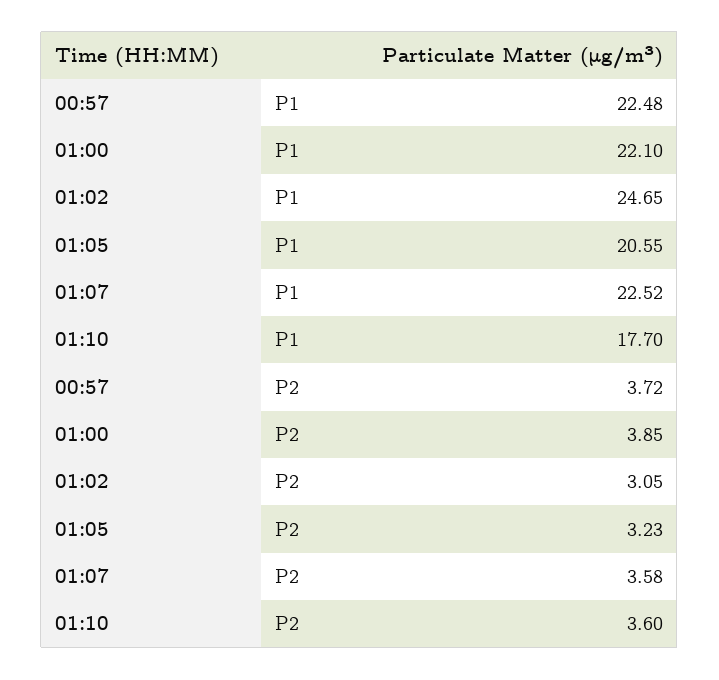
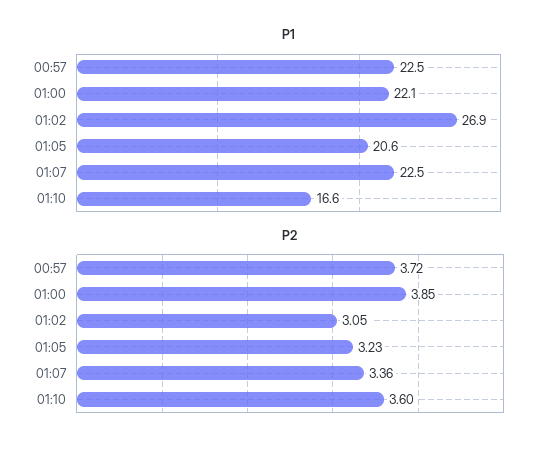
  {
    "P1": {
      "00:57": 22.48,
      "01:00": 22.1,
-     "01:02": 24.65,
+     "01:02": 26.9,
      "01:05": 20.55,
      "01:07": 22.52,
-     "01:10": 17.7
+     "01:10": 16.6
    },
    "P2": {
      "00:57": 3.72,
      "01:00": 3.85,
      "01:02": 3.05,
      "01:05": 3.23,
-     "01:07": 3.58,
+     "01:07": 3.36,
      "01:10": 3.6
    }
  }

